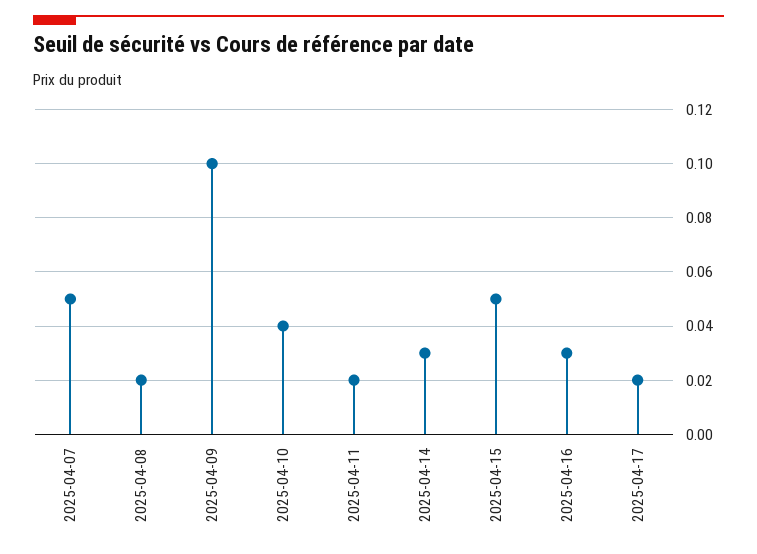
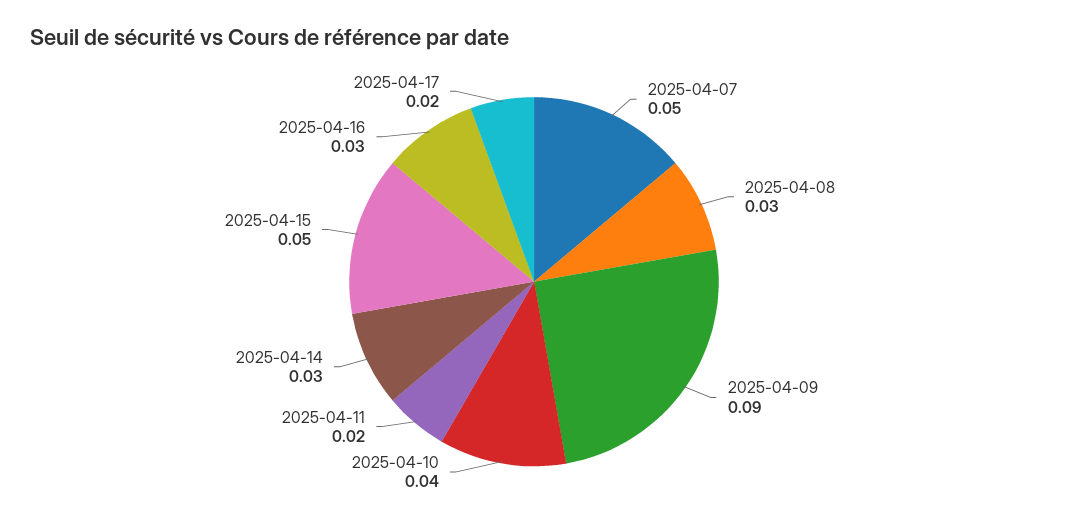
  {
    "2025-04-07": 0.05,
-   "2025-04-08": 0.02,
+   "2025-04-08": 0.03,
-   "2025-04-09": 0.1,
+   "2025-04-09": 0.09,
    "2025-04-10": 0.04,
    "2025-04-11": 0.02,
    "2025-04-14": 0.03,
    "2025-04-15": 0.05,
    "2025-04-16": 0.03,
    "2025-04-17": 0.02
  }

